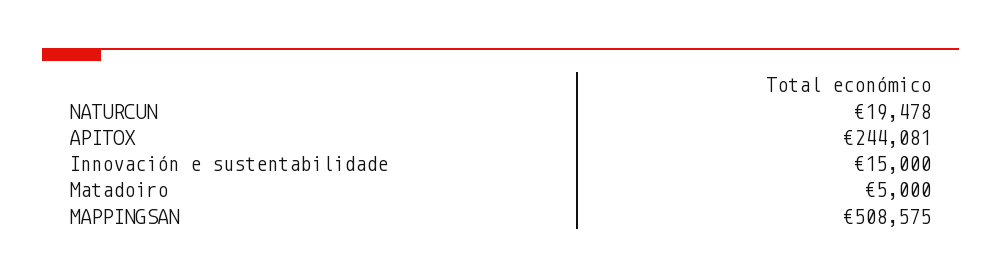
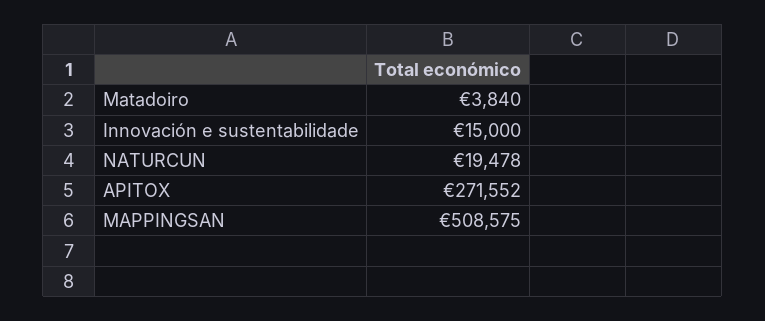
  {
    "NATURCUN": 19478,
-   "APITOX": 244081,
+   "APITOX": 271552,
    "Innovación e sustentabilidade": 15000,
-   "Matadoiro": 5000,
+   "Matadoiro": 3840,
    "MAPPINGSAN": 508575
  }

